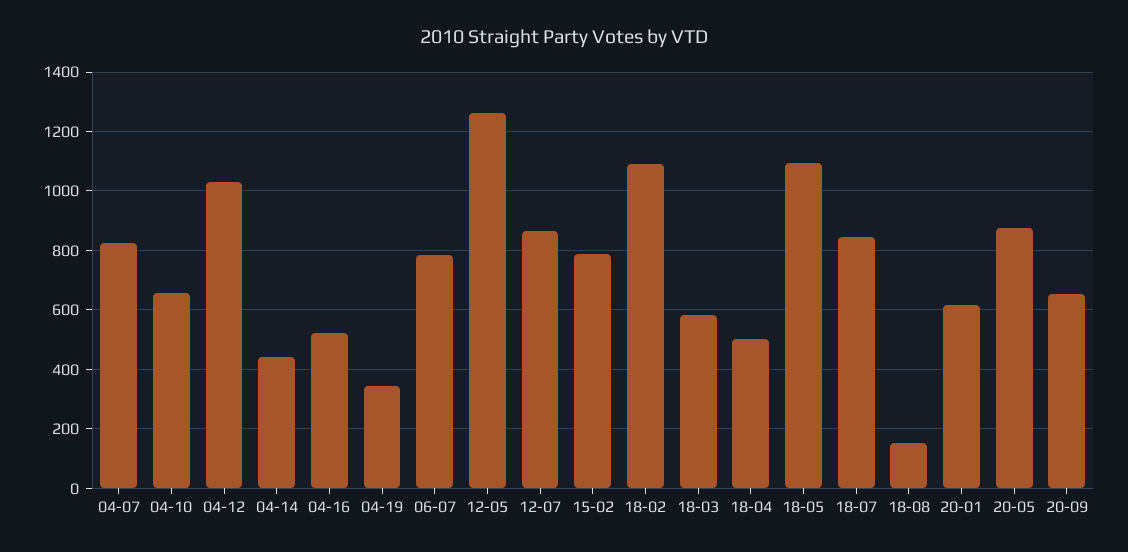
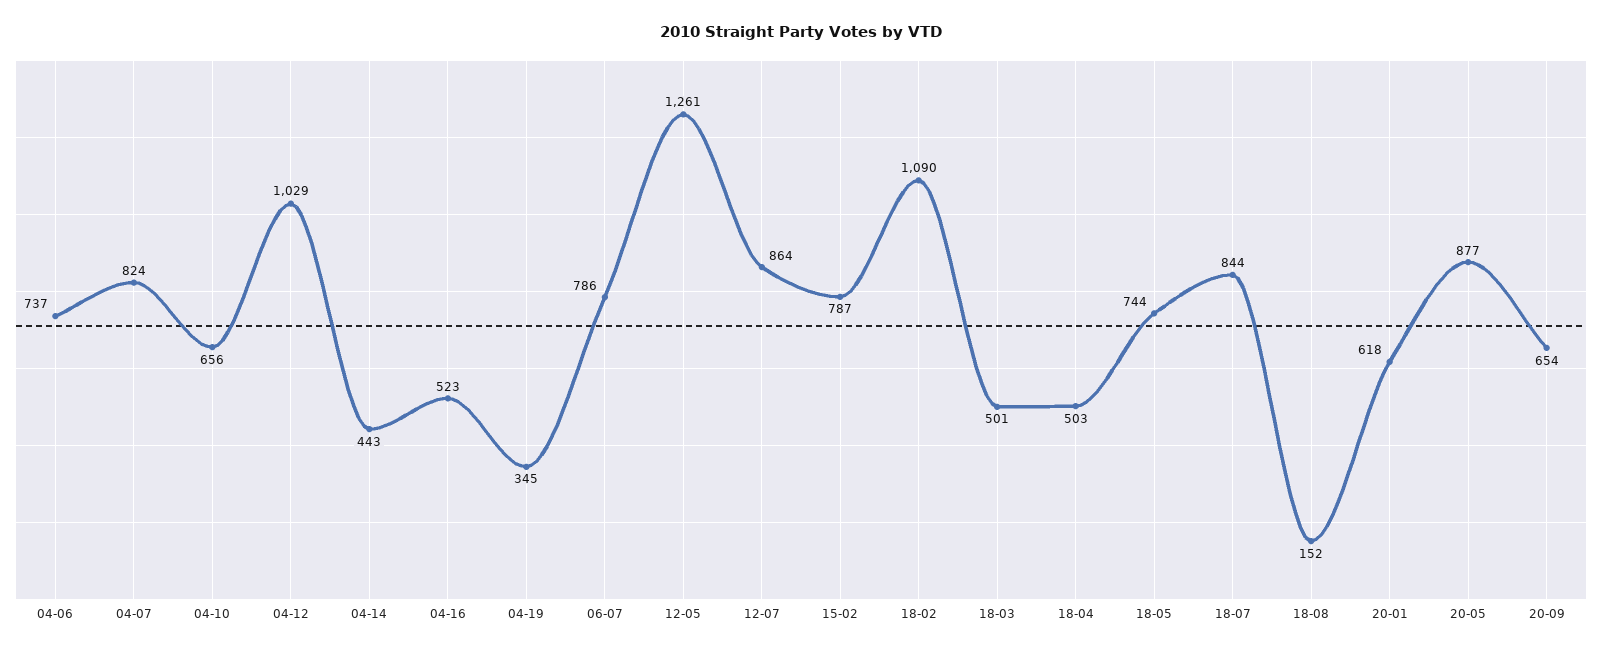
  {
    "04-07": 824,
    "04-10": 656,
    "04-12": 1029,
    "04-14": 443,
    "04-16": 523,
    "04-19": 345,
    "06-07": 786,
    "12-05": 1261,
    "12-07": 864,
    "15-02": 787,
    "18-02": 1090,
-   "18-03": 575,
+   "18-03": 501,
    "18-04": 503,
-   "18-05": 1100,
+   "18-05": 744,
    "18-07": 844,
    "18-08": 152,
    "20-01": 618,
    "20-05": 877,
-   "20-09": 654
+   "20-09": 654,
+   "04-06": 737
  }

